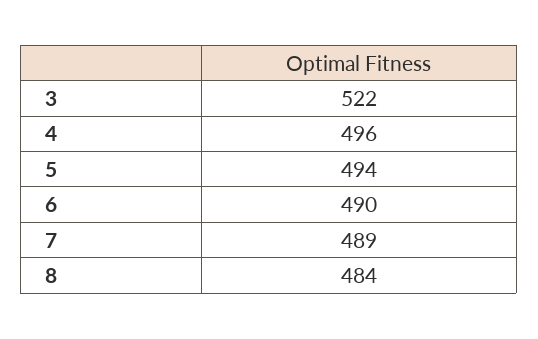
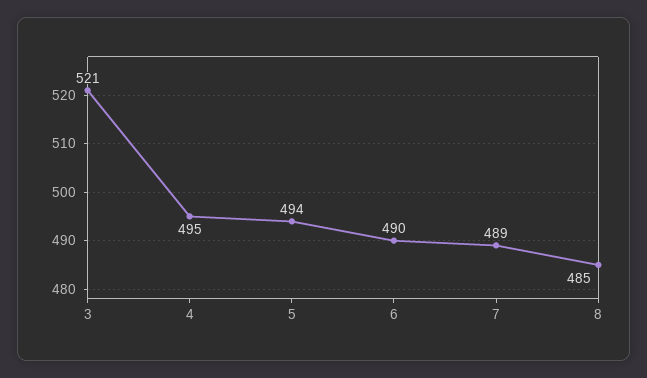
  {
-   "3": 522,
+   "3": 521,
-   "4": 496,
+   "4": 495,
    "5": 494,
    "6": 490,
    "7": 489,
-   "8": 484
+   "8": 485
  }

